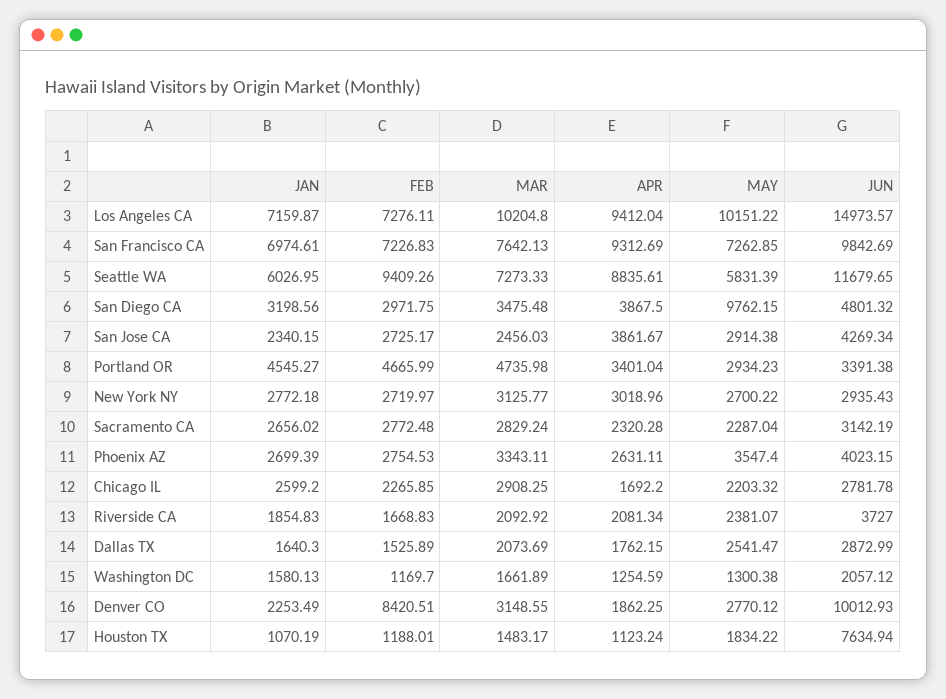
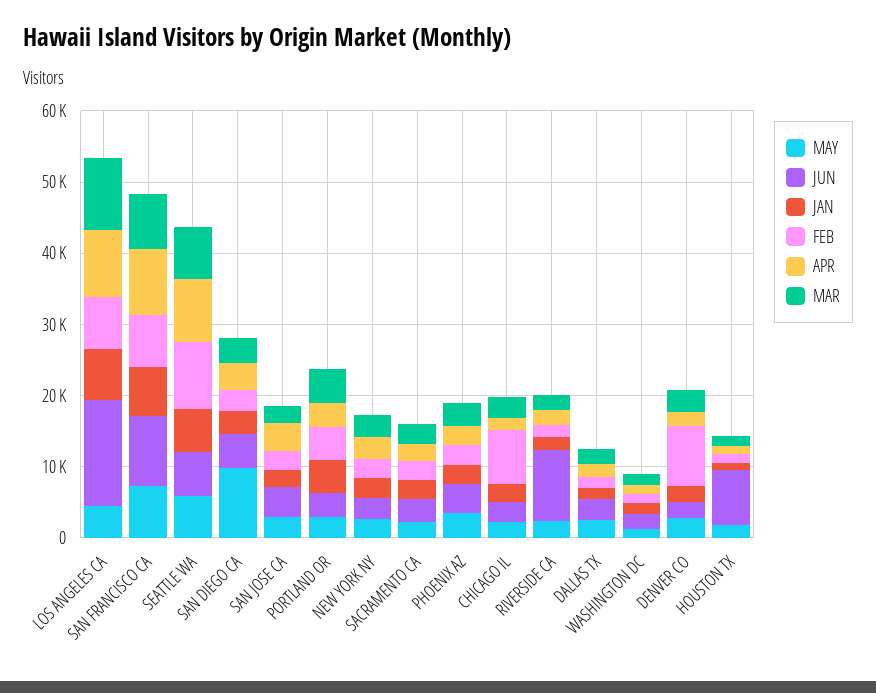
  {
    "JAN": {
      "Los Angeles CA": 7159.87,
      "San Francisco CA": 6974.61,
      "Seattle WA": 6026.95,
      "San Diego CA": 3198.56,
      "San Jose CA": 2340.15,
      "Portland OR": 4545.27,
      "New York NY": 2772.18,
      "Sacramento CA": 2656.02,
      "Phoenix AZ": 2699.39,
      "Chicago IL": 2599.2,
      "Riverside CA": 1854.83,
      "Dallas TX": 1640.3,
      "Washington DC": 1580.13,
      "Denver CO": 2253.49,
      "Houston TX": 1070.19
    },
    "FEB": {
      "Los Angeles CA": 7276.11,
      "San Francisco CA": 7226.83,
      "Seattle WA": 9409.26,
      "San Diego CA": 2971.75,
      "San Jose CA": 2725.17,
      "Portland OR": 4665.99,
      "New York NY": 2719.97,
      "Sacramento CA": 2772.48,
      "Phoenix AZ": 2754.53,
-     "Chicago IL": 2265.85,
+     "Chicago IL": 8000,
      "Riverside CA": 1668.83,
      "Dallas TX": 1525.89,
      "Washington DC": 1169.7,
      "Denver CO": 8420.51,
      "Houston TX": 1188.01
    },
    "MAR": {
      "Los Angeles CA": 10204.8,
      "San Francisco CA": 7642.13,
      "Seattle WA": 7273.33,
      "San Diego CA": 3475.48,
      "San Jose CA": 2456.03,
      "Portland OR": 4735.98,
      "New York NY": 3125.77,
      "Sacramento CA": 2829.24,
      "Phoenix AZ": 3343.11,
      "Chicago IL": 2908.25,
      "Riverside CA": 2092.92,
      "Dallas TX": 2073.69,
      "Washington DC": 1661.89,
      "Denver CO": 3148.55,
      "Houston TX": 1483.17
    },
    "APR": {
      "Los Angeles CA": 9412.04,
      "San Francisco CA": 9312.69,
      "Seattle WA": 8835.61,
      "San Diego CA": 3867.5,
      "San Jose CA": 3861.67,
      "Portland OR": 3401.04,
      "New York NY": 3018.96,
      "Sacramento CA": 2320.28,
      "Phoenix AZ": 2631.11,
      "Chicago IL": 1692.2,
      "Riverside CA": 2081.34,
      "Dallas TX": 1762.15,
      "Washington DC": 1254.59,
      "Denver CO": 1862.25,
      "Houston TX": 1123.24
    },
    "MAY": {
-     "Los Angeles CA": 10151.22,
+     "Los Angeles CA": 4000,
      "San Francisco CA": 7262.85,
      "Seattle WA": 5831.39,
      "San Diego CA": 9762.15,
      "San Jose CA": 2914.38,
      "Portland OR": 2934.23,
      "New York NY": 2700.22,
      "Sacramento CA": 2287.04,
      "Phoenix AZ": 3547.4,
      "Chicago IL": 2203.32,
      "Riverside CA": 2381.07,
      "Dallas TX": 2541.47,
      "Washington DC": 1300.38,
      "Denver CO": 2770.12,
      "Houston TX": 1834.22
    },
    "JUN": {
      "Los Angeles CA": 14973.57,
      "San Francisco CA": 9842.69,
-     "Seattle WA": 11679.65,
+     "Seattle WA": 6000,
      "San Diego CA": 4801.32,
      "San Jose CA": 4269.34,
      "Portland OR": 3391.38,
      "New York NY": 2935.43,
      "Sacramento CA": 3142.19,
      "Phoenix AZ": 4023.15,
      "Chicago IL": 2781.78,
-     "Riverside CA": 3727,
+     "Riverside CA": 10000,
      "Dallas TX": 2872.99,
      "Washington DC": 2057.12,
-     "Denver CO": 10012.93,
+     "Denver CO": 2000,
      "Houston TX": 7634.94
    }
  }

